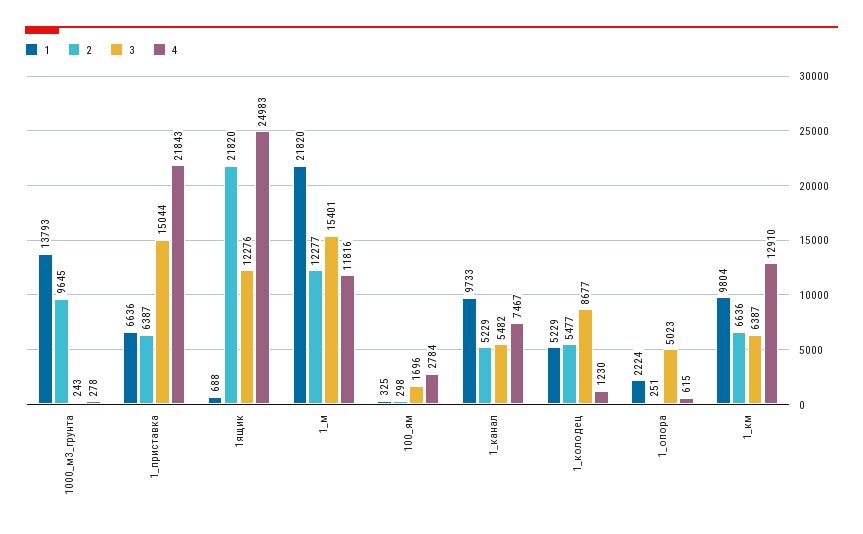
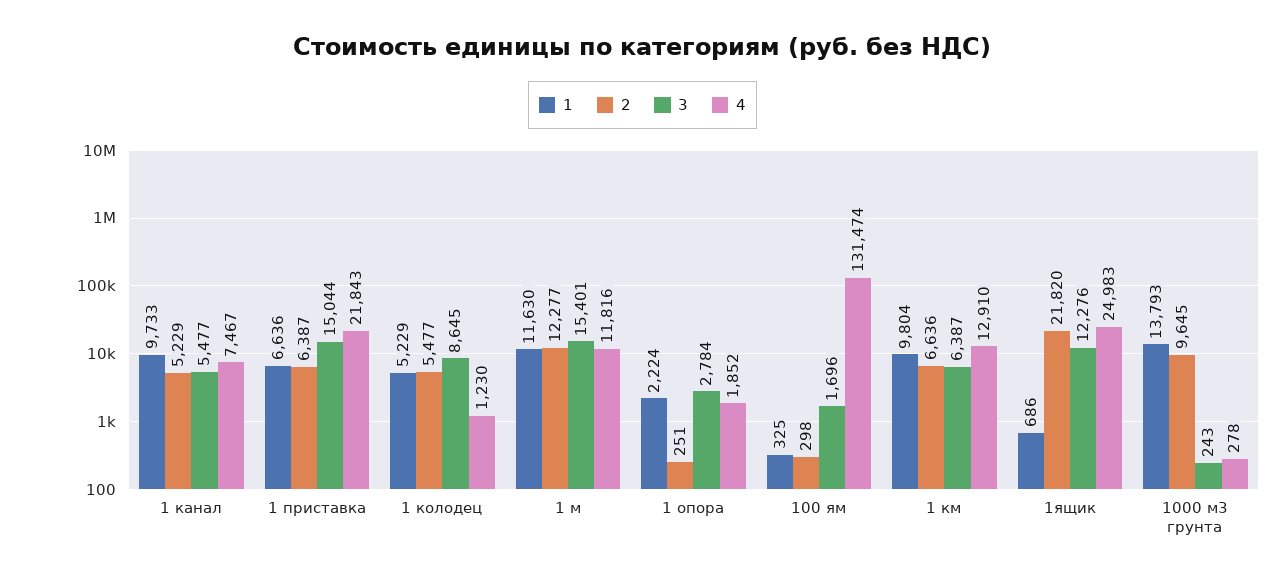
  {
    "1": {
      "1000_м3_грунта": 13793,
      "1_приставка": 6636,
-     "1ящик": 688,
+     "1ящик": 686,
-     "1_м": 21820,
+     "1_м": 11630,
      "100_ям": 325,
      "1_канал": 9733,
      "1_колодец": 5229,
      "1_опора": 2224,
      "1_км": 9804
    },
    "2": {
      "1000_м3_грунта": 9645,
      "1_приставка": 6387,
      "1ящик": 21820,
      "1_м": 12277,
      "100_ям": 298,
      "1_канал": 5229,
      "1_колодец": 5477,
      "1_опора": 251,
      "1_км": 6636
    },
    "3": {
      "1000_м3_грунта": 243,
      "1_приставка": 15044,
      "1ящик": 12276,
      "1_м": 15401,
      "100_ям": 1696,
-     "1_канал": 5482,
+     "1_канал": 5477,
-     "1_колодец": 8677,
+     "1_колодец": 8645,
-     "1_опора": 5023,
+     "1_опора": 2784,
      "1_км": 6387
    },
    "4": {
      "1000_м3_грунта": 278,
      "1_приставка": 21843,
      "1ящик": 24983,
      "1_м": 11816,
-     "100_ям": 2784,
+     "100_ям": 131474,
      "1_канал": 7467,
      "1_колодец": 1230,
-     "1_опора": 615,
+     "1_опора": 1852,
      "1_км": 12910
    }
  }

